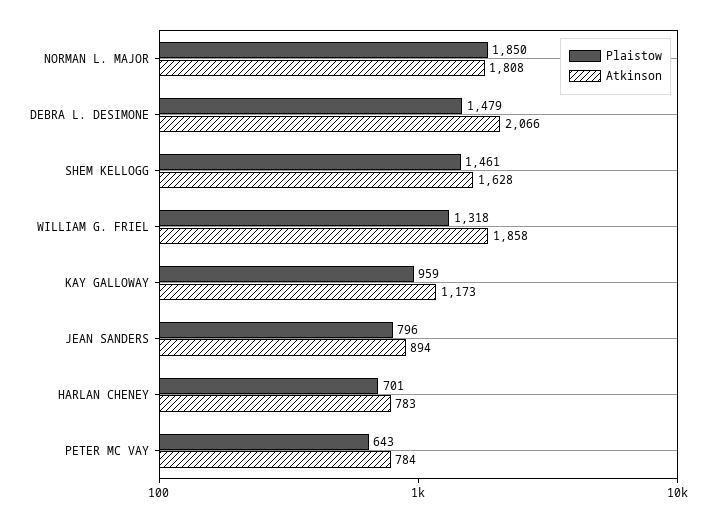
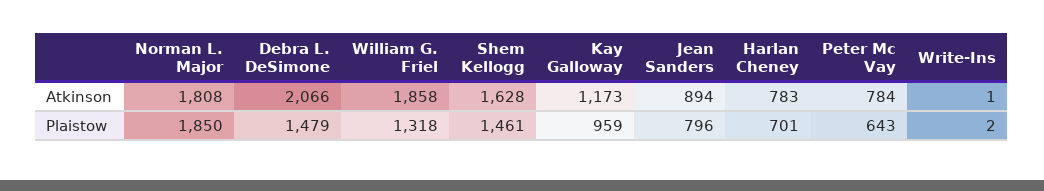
  {
    "Plaistow": {
      "NORMAN L. MAJOR": 1850,
      "DEBRA L. DESIMONE": 1479,
      "SHEM KELLOGG": 1461,
      "WILLIAM G. FRIEL": 1318,
      "KAY GALLOWAY": 959,
      "JEAN SANDERS": 796,
      "HARLAN CHENEY": 701,
-     "PETER MC VAY": 643
+     "PETER MC VAY": 643,
+     "Write-Ins": 2
    },
    "Atkinson": {
      "NORMAN L. MAJOR": 1808,
      "DEBRA L. DESIMONE": 2066,
      "SHEM KELLOGG": 1628,
      "WILLIAM G. FRIEL": 1858,
      "KAY GALLOWAY": 1173,
      "JEAN SANDERS": 894,
      "HARLAN CHENEY": 783,
-     "PETER MC VAY": 784
+     "PETER MC VAY": 784,
+     "Write-Ins": 1
    }
  }

